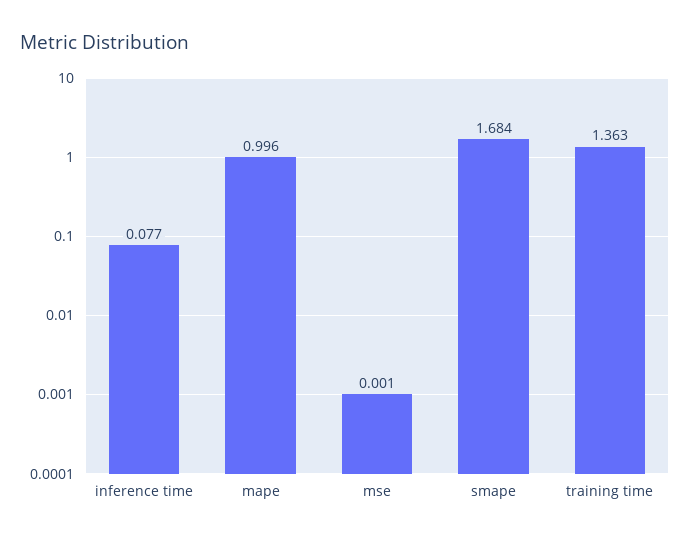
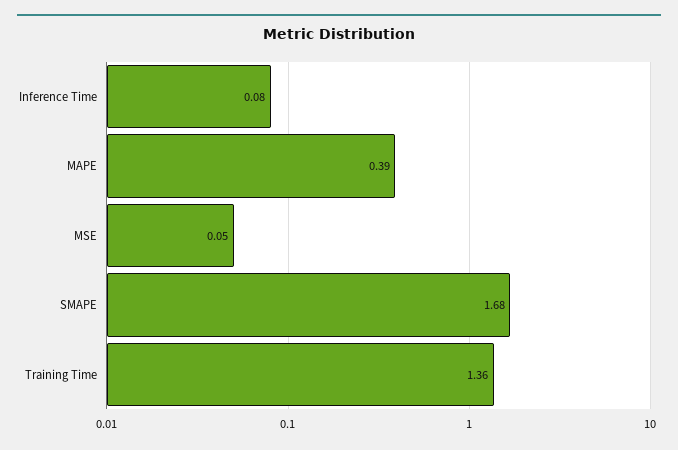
  {
    "inference time": 0.077,
-   "mape": 0.996,
+   "mape": 0.39,
-   "mse": 0.001,
+   "mse": 0.05,
    "smape": 1.684,
    "training time": 1.363
  }

